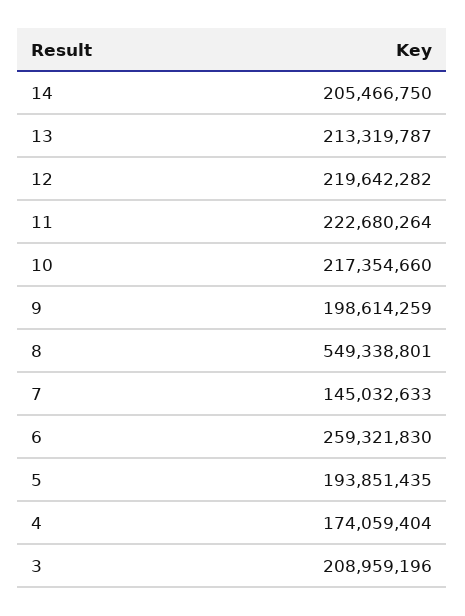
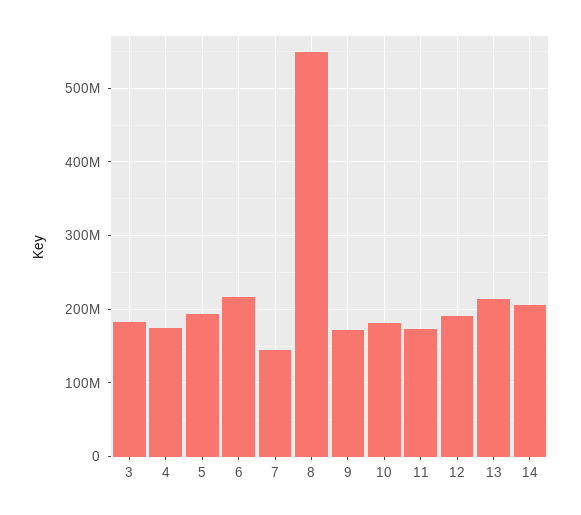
  {
    "14": 205466750,
    "13": 213319787,
-   "12": 219642282,
+   "12": 190000000,
-   "11": 222680264,
+   "11": 170000000,
-   "10": 217354660,
+   "10": 180000000,
-   "9": 198614259,
+   "9": 170000000,
    "8": 549338801,
    "7": 145032633,
-   "6": 259321830,
+   "6": 220000000,
    "5": 193851435,
    "4": 174059404,
-   "3": 208959196
+   "3": 180000000
  }

